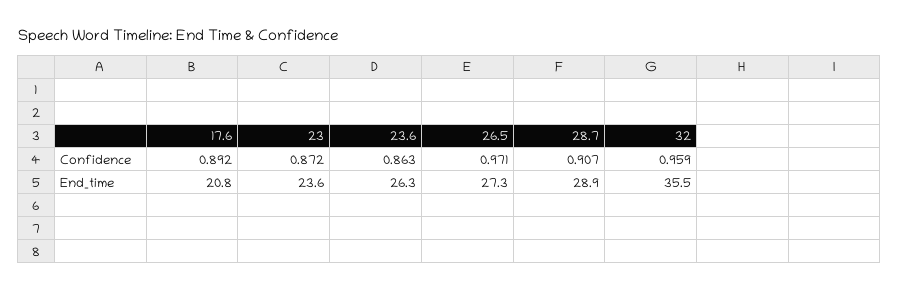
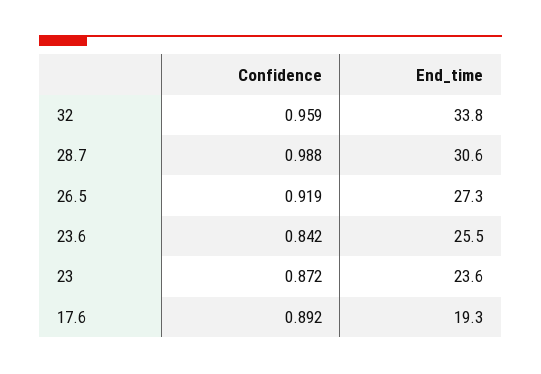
  {
    "17.6": {
      "Confidence": 0.892,
-     "End_time": 20.8
+     "End_time": 19.3
    },
    "23": {
      "Confidence": 0.872,
      "End_time": 23.6
    },
    "23.6": {
-     "Confidence": 0.863,
+     "Confidence": 0.842,
-     "End_time": 26.3
+     "End_time": 25.5
    },
    "26.5": {
-     "Confidence": 0.971,
+     "Confidence": 0.919,
      "End_time": 27.3
    },
    "28.7": {
-     "Confidence": 0.907,
+     "Confidence": 0.988,
-     "End_time": 28.9
+     "End_time": 30.6
    },
    "32": {
      "Confidence": 0.959,
-     "End_time": 35.5
+     "End_time": 33.8
    }
  }

